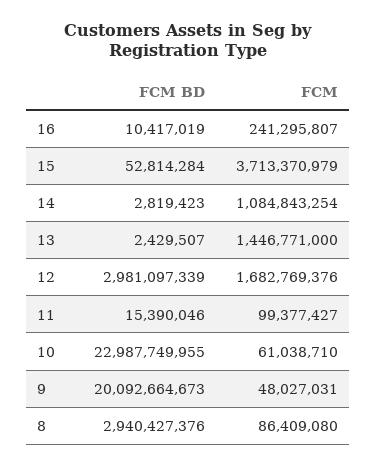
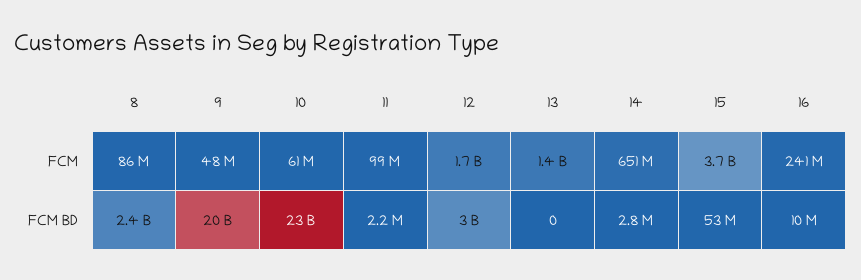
  {
    "FCM BD": {
      "16": 10417019,
      "15": 52814284,
      "14": 2819423,
-     "13": 2429507,
+     "13": 0,
      "12": 2981097339,
-     "11": 15390046,
+     "11": 2200000,
      "10": 22987749955,
      "9": 20092664673,
-     "8": 2940427376
+     "8": 2400000000
    },
    "FCM": {
      "16": 241295807,
      "15": 3713370979,
-     "14": 1084843254,
+     "14": 651000000,
      "13": 1446771000,
      "12": 1682769376,
      "11": 99377427,
      "10": 61038710,
      "9": 48027031,
      "8": 86409080
    }
  }

